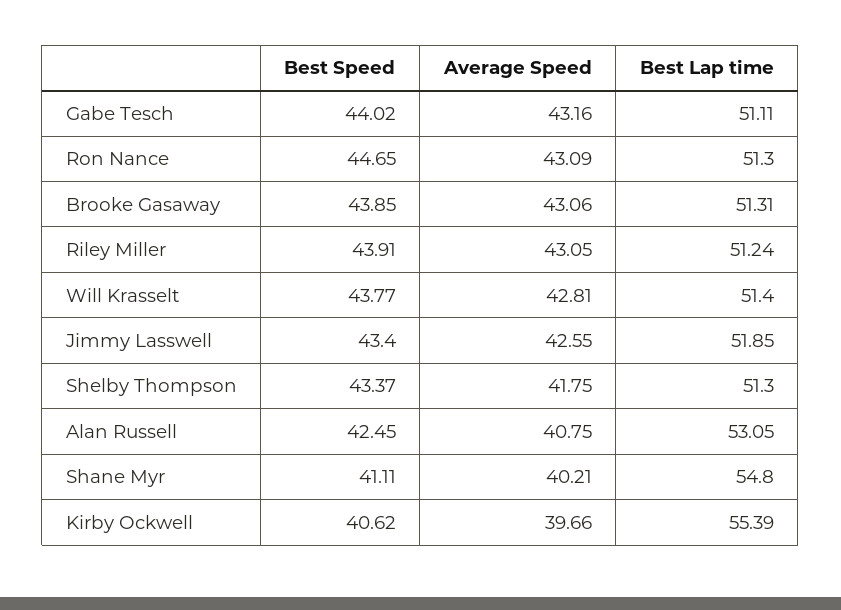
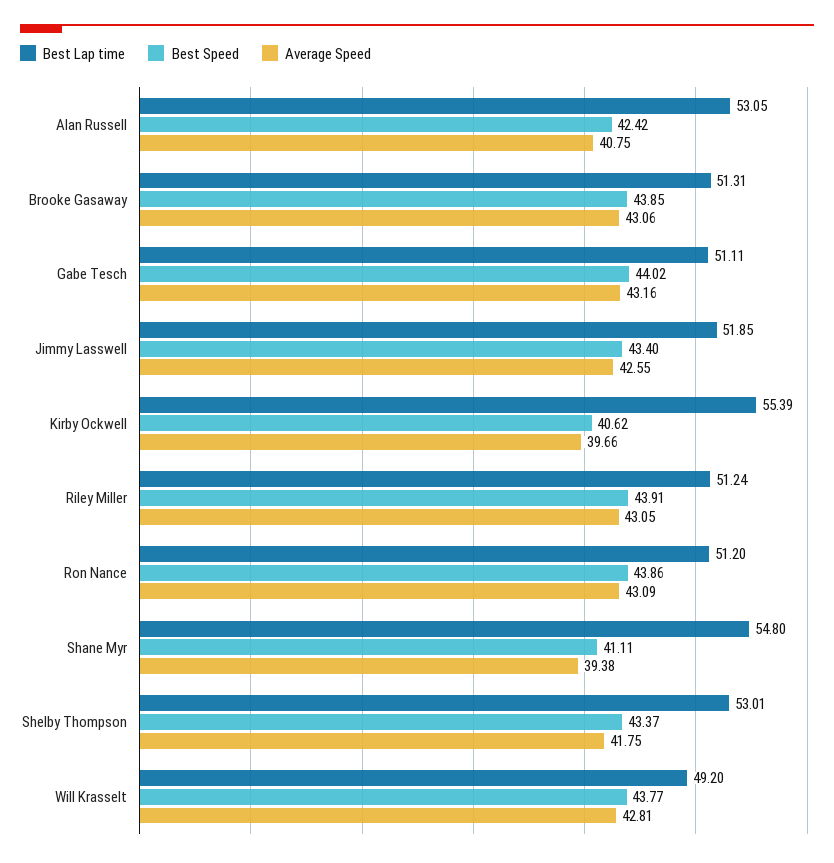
  {
    "Best Speed": {
      "Gabe Tesch": 44.02,
-     "Ron Nance": 44.65,
+     "Ron Nance": 43.86,
      "Brooke Gasaway": 43.85,
      "Riley Miller": 43.91,
      "Will Krasselt": 43.77,
      "Jimmy Lasswell": 43.4,
      "Shelby Thompson": 43.37,
-     "Alan Russell": 42.45,
+     "Alan Russell": 42.42,
      "Shane Myr": 41.11,
      "Kirby Ockwell": 40.62
    },
    "Average Speed": {
      "Gabe Tesch": 43.16,
      "Ron Nance": 43.09,
      "Brooke Gasaway": 43.06,
      "Riley Miller": 43.05,
      "Will Krasselt": 42.81,
      "Jimmy Lasswell": 42.55,
      "Shelby Thompson": 41.75,
      "Alan Russell": 40.75,
-     "Shane Myr": 40.21,
+     "Shane Myr": 39.38,
      "Kirby Ockwell": 39.66
    },
    "Best Lap time": {
      "Gabe Tesch": 51.11,
-     "Ron Nance": 51.3,
+     "Ron Nance": 51.2,
      "Brooke Gasaway": 51.31,
      "Riley Miller": 51.24,
-     "Will Krasselt": 51.4,
+     "Will Krasselt": 49.2,
      "Jimmy Lasswell": 51.85,
-     "Shelby Thompson": 51.3,
+     "Shelby Thompson": 53.01,
      "Alan Russell": 53.05,
      "Shane Myr": 54.8,
      "Kirby Ockwell": 55.39
    }
  }

